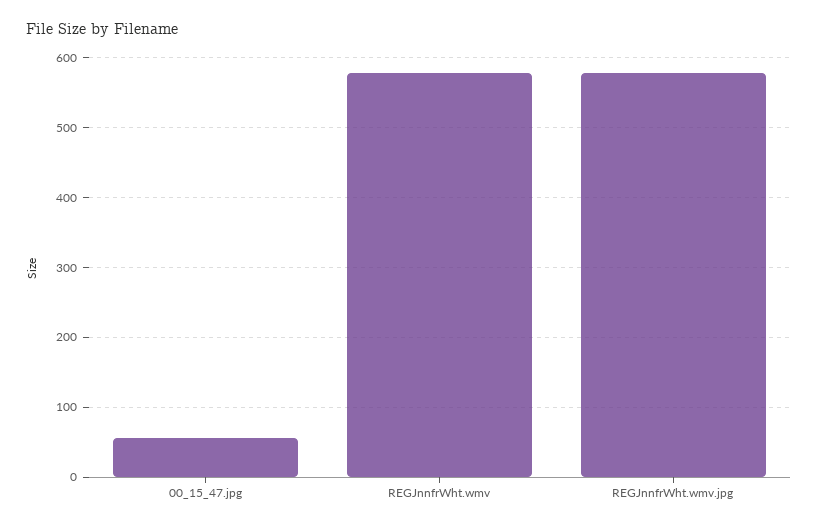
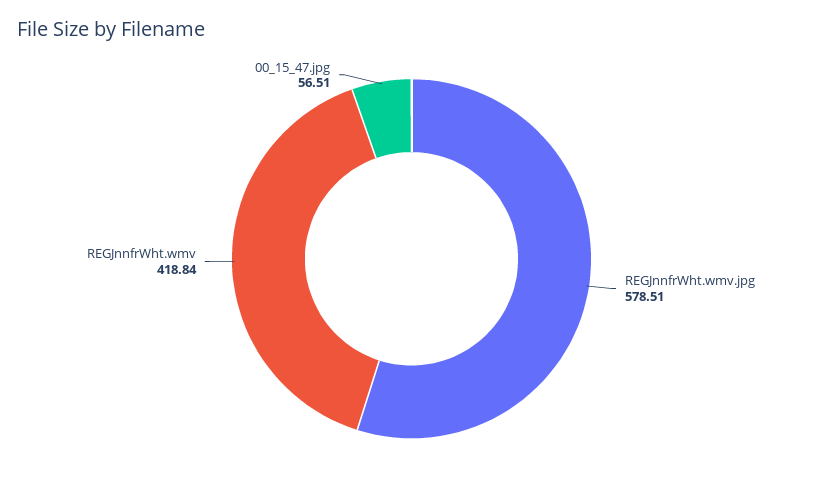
  {
    "00_15_47.jpg": 56.51,
-   "REGJnnfrWht.wmv": 580,
+   "REGJnnfrWht.wmv": 418.84,
    "REGJnnfrWht.wmv.jpg": 578.51
  }

